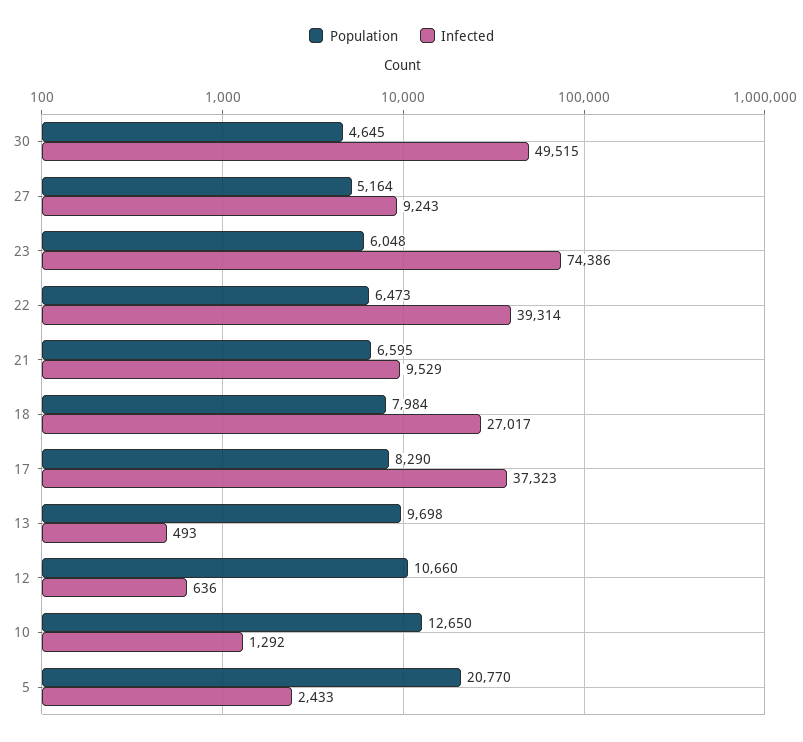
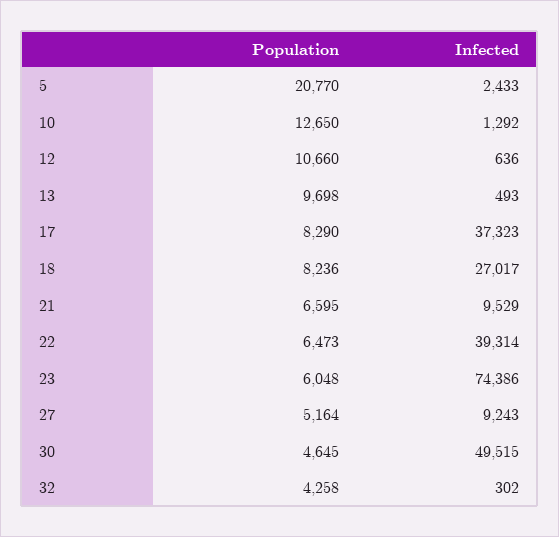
  {
    "Population": {
      "30": 4645,
      "27": 5164,
      "23": 6048,
      "22": 6473,
      "21": 6595,
-     "18": 7984,
+     "18": 8236,
      "17": 8290,
      "13": 9698,
      "12": 10660,
      "10": 12650,
-     "5": 20770
+     "5": 20770,
+     "32": 4258
    },
    "Infected": {
      "30": 49515,
      "27": 9243,
      "23": 74386,
      "22": 39314,
      "21": 9529,
      "18": 27017,
      "17": 37323,
      "13": 493,
      "12": 636,
      "10": 1292,
-     "5": 2433
+     "5": 2433,
+     "32": 302
    }
  }

